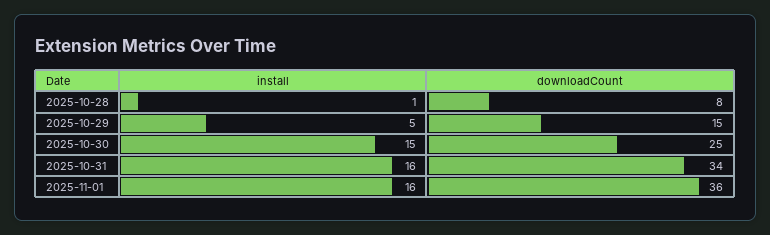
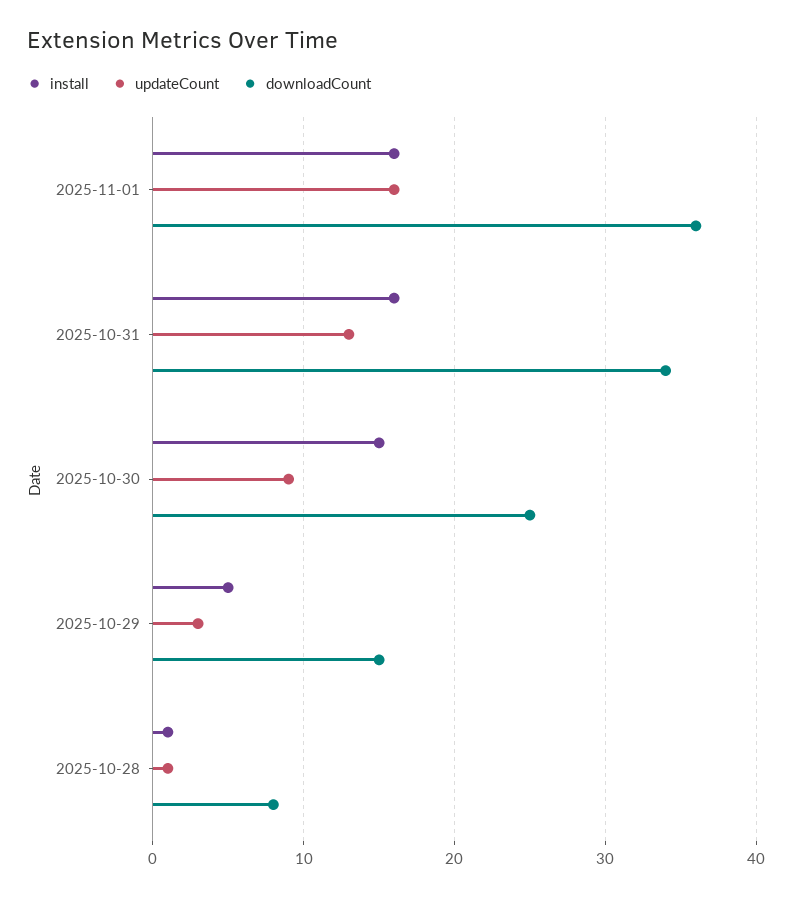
  {
    "install": {
      "2025-10-28": 1,
      "2025-10-29": 5,
      "2025-10-30": 15,
      "2025-10-31": 16,
      "2025-11-01": 16
    },
    "downloadCount": {
      "2025-10-28": 8,
      "2025-10-29": 15,
      "2025-10-30": 25,
      "2025-10-31": 34,
      "2025-11-01": 36
-   }
+   },
+   "updateCount": {
+     "2025-11-01": 16,
+     "2025-10-31": 13,
+     "2025-10-30": 9,
+     "2025-10-29": 3,
+     "2025-10-28": 1
+   }
  }

